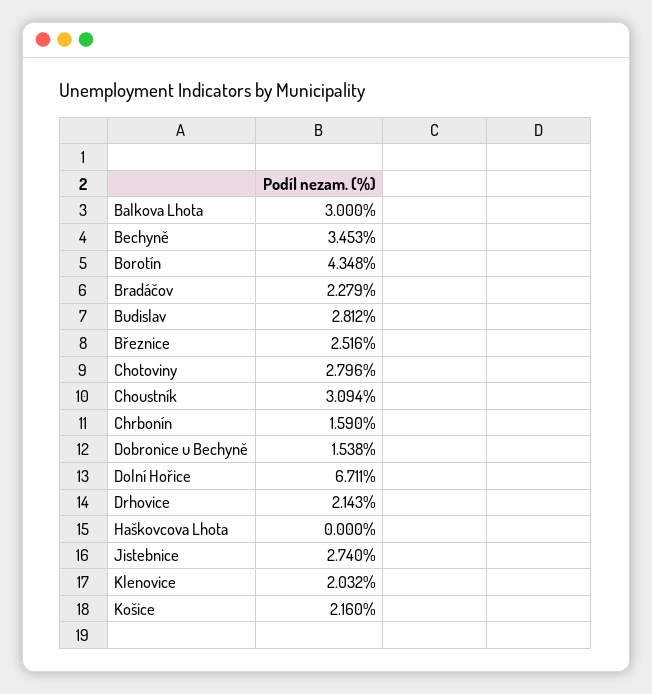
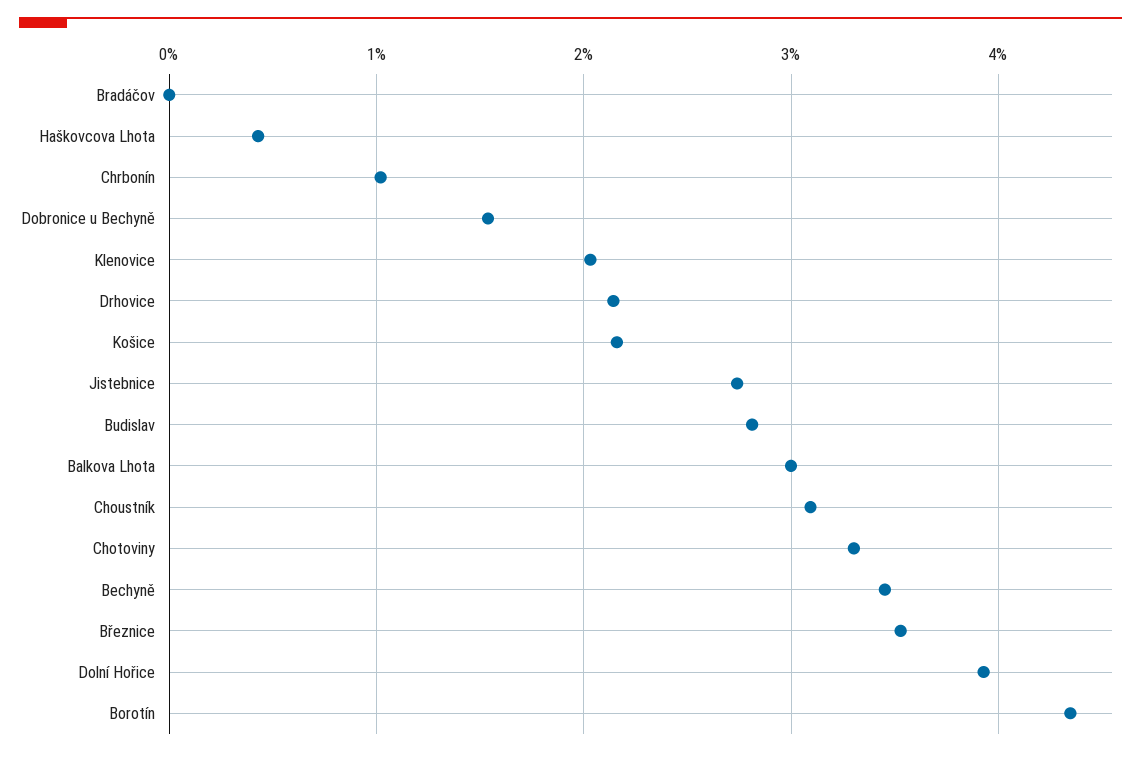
  {
    "Balkova Lhota": 3,
    "Bechyně": 3.453,
    "Borotín": 4.348,
-   "Bradáčov": 2.279,
+   "Bradáčov": 0,
    "Budislav": 2.812,
-   "Březnice": 2.516,
+   "Březnice": 3.5,
-   "Chotoviny": 2.796,
+   "Chotoviny": 3.3,
    "Choustník": 3.094,
-   "Chrbonín": 1.59,
+   "Chrbonín": 1,
    "Dobronice u Bechyně": 1.538,
-   "Dolní Hořice": 6.711,
+   "Dolní Hořice": 3.9,
    "Drhovice": 2.143,
-   "Haškovcova Lhota": 0,
+   "Haškovcova Lhota": 0.4,
    "Jistebnice": 2.74,
    "Klenovice": 2.032,
    "Košice": 2.16
  }

